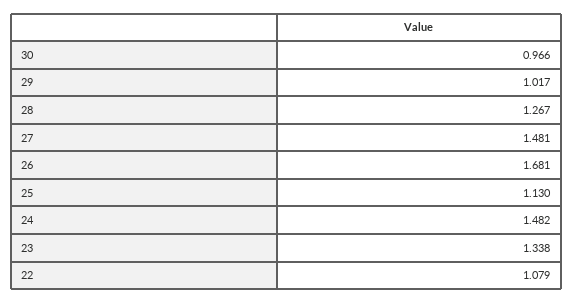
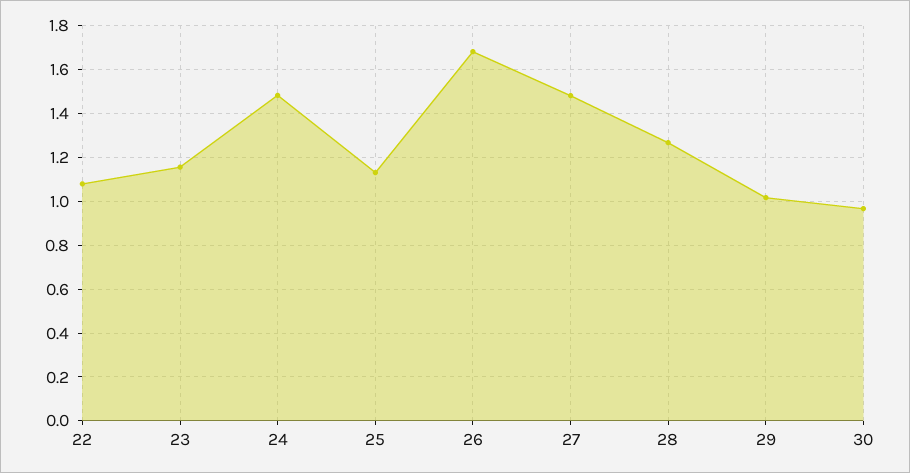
  {
    "30": 0.966,
    "29": 1.017,
    "28": 1.267,
    "27": 1.481,
    "26": 1.681,
    "25": 1.13,
    "24": 1.482,
-   "23": 1.338,
+   "23": 1.15,
    "22": 1.079
  }

